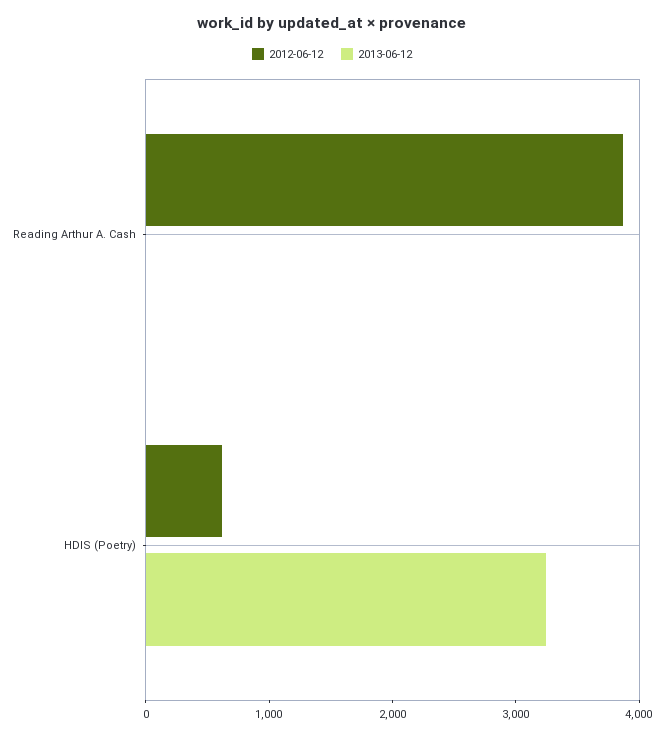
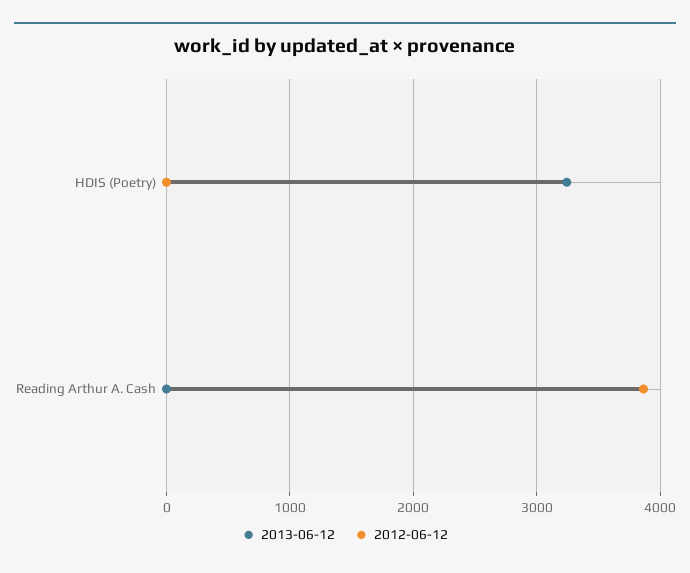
  {
    "2012-06-12": {
      "Reading Arthur A. Cash": 3900,
-     "HDIS (Poetry)": 600
+     "HDIS (Poetry)": 0
    },
    "2013-06-12": {
      "Reading Arthur A. Cash": 0,
      "HDIS (Poetry)": 3200
    }
  }

